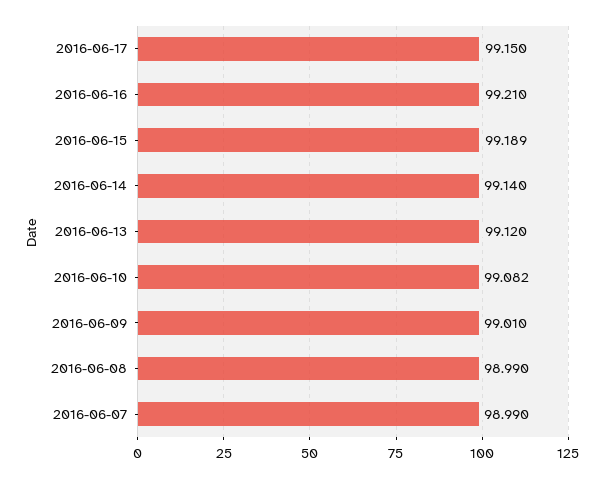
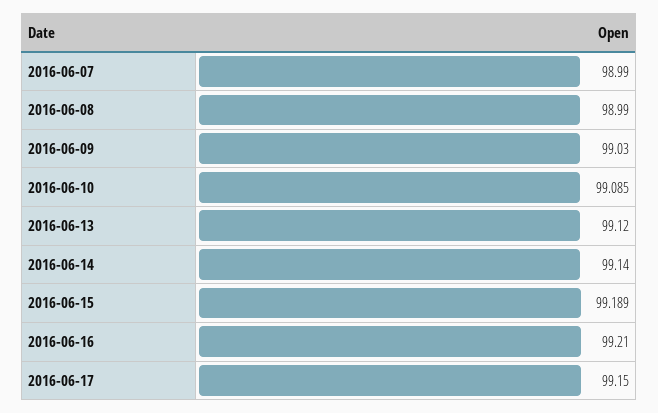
  {
    "2016-06-17": 99.15,
    "2016-06-16": 99.21,
    "2016-06-15": 99.189,
    "2016-06-14": 99.14,
    "2016-06-13": 99.12,
-   "2016-06-10": 99.082,
+   "2016-06-10": 99.085,
-   "2016-06-09": 99.01,
+   "2016-06-09": 99.03,
    "2016-06-08": 98.99,
    "2016-06-07": 98.99
  }

